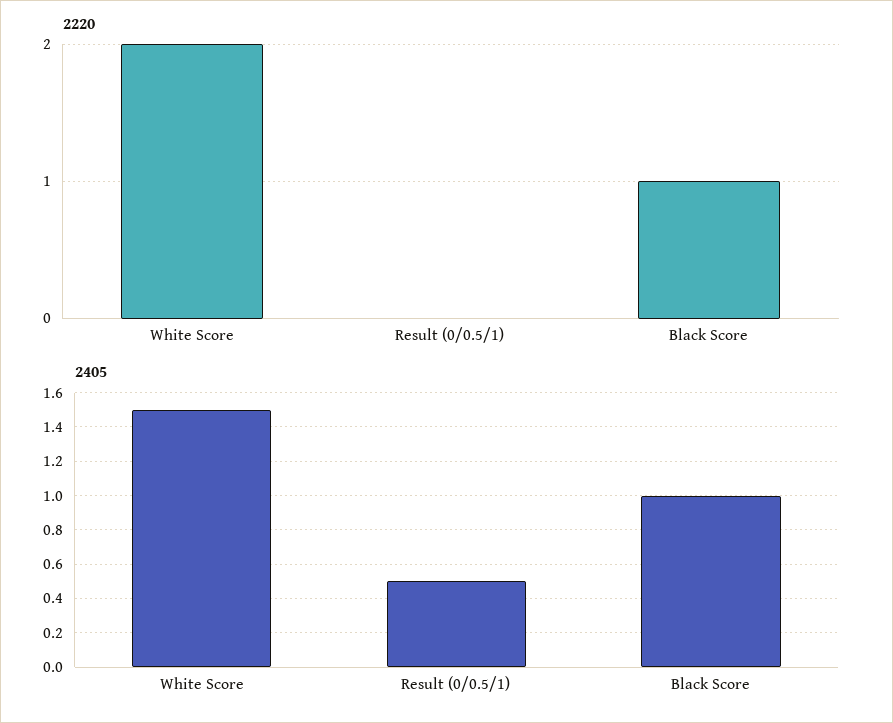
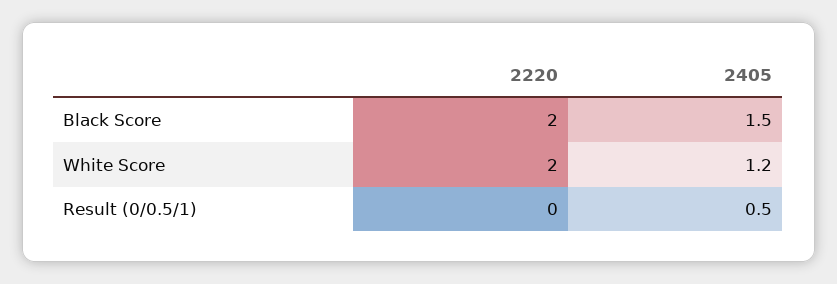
  {
    "2220": {
      "White Score": 2,
      "Result (0/0.5/1)": 0,
-     "Black Score": 1
+     "Black Score": 2
    },
    "2405": {
-     "White Score": 1.5,
+     "White Score": 1.2,
      "Result (0/0.5/1)": 0.5,
-     "Black Score": 1
+     "Black Score": 1.5
    }
  }

